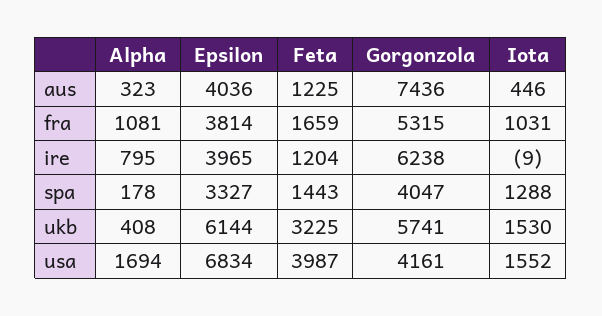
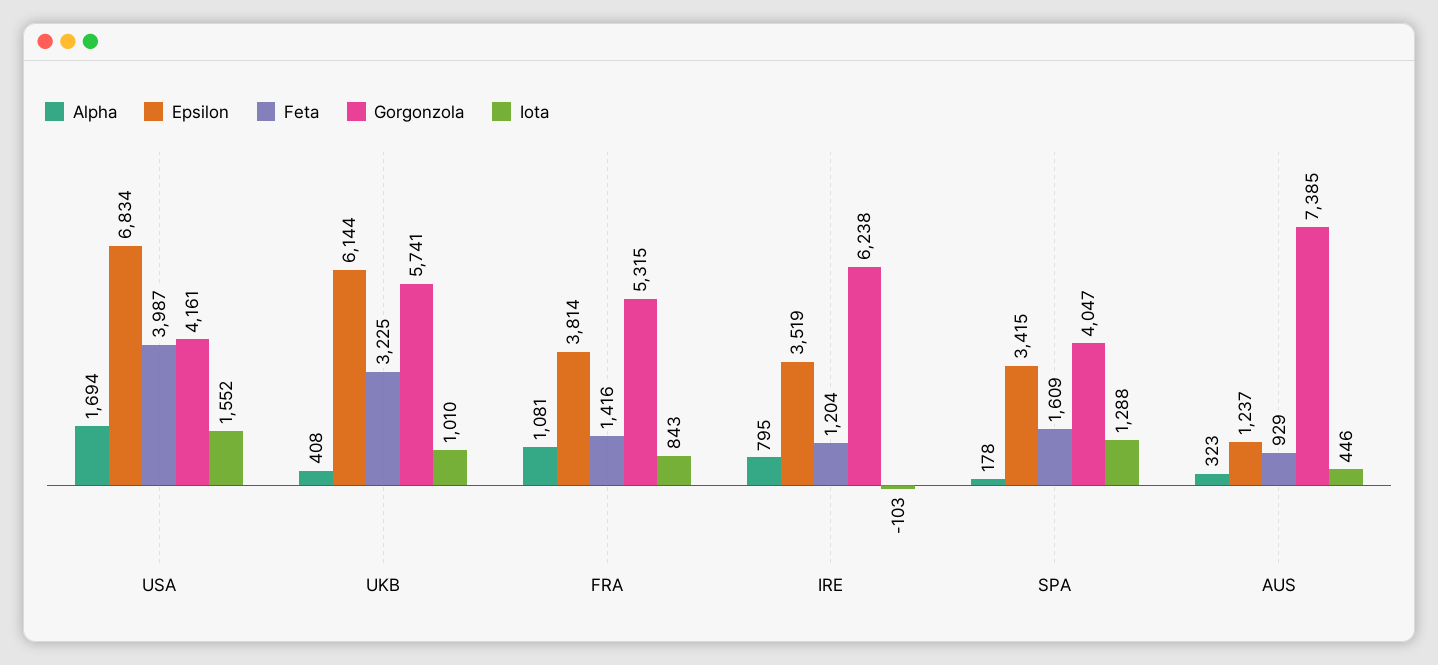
  {
    "Alpha": {
      "aus": 323,
      "fra": 1081,
      "ire": 795,
      "spa": 178,
      "ukb": 408,
      "usa": 1694
    },
    "Epsilon": {
-     "aus": 4036,
+     "aus": 1237,
      "fra": 3814,
-     "ire": 3965,
+     "ire": 3519,
-     "spa": 3327,
+     "spa": 3415,
      "ukb": 6144,
      "usa": 6834
    },
    "Feta": {
-     "aus": 1225,
+     "aus": 929,
-     "fra": 1659,
+     "fra": 1416,
      "ire": 1204,
-     "spa": 1443,
+     "spa": 1609,
      "ukb": 3225,
      "usa": 3987
    },
    "Gorgonzola": {
-     "aus": 7436,
+     "aus": 7385,
      "fra": 5315,
      "ire": 6238,
      "spa": 4047,
      "ukb": 5741,
      "usa": 4161
    },
    "Iota": {
      "aus": 446,
-     "fra": 1031,
+     "fra": 843,
-     "ire": -9,
+     "ire": -103,
      "spa": 1288,
-     "ukb": 1530,
+     "ukb": 1010,
      "usa": 1552
    }
  }

